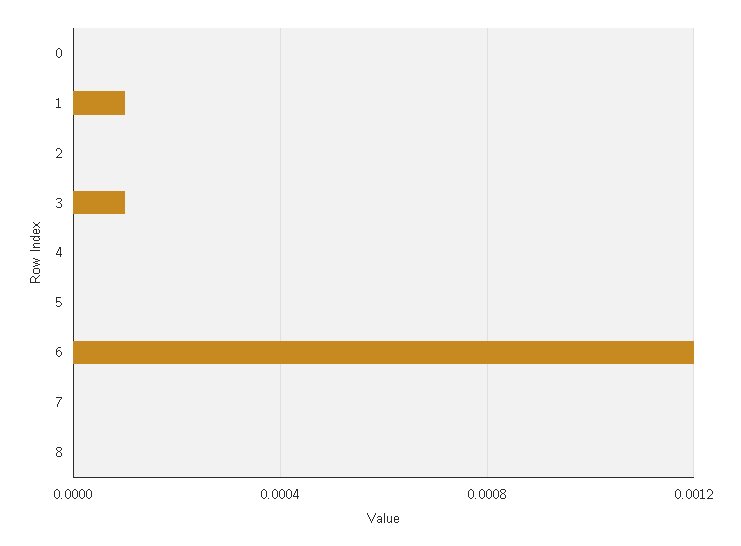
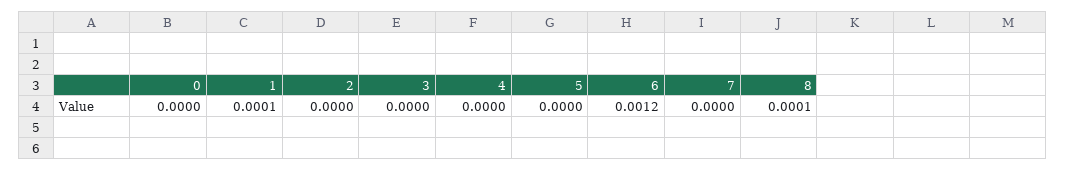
  {
    "0": 0,
    "1": 0.0001,
    "2": 0,
-   "3": 0.0001,
+   "3": 0,
    "4": 0,
    "5": 0,
    "6": 0.0012,
    "7": 0,
-   "8": 0
+   "8": 0.0001
  }

